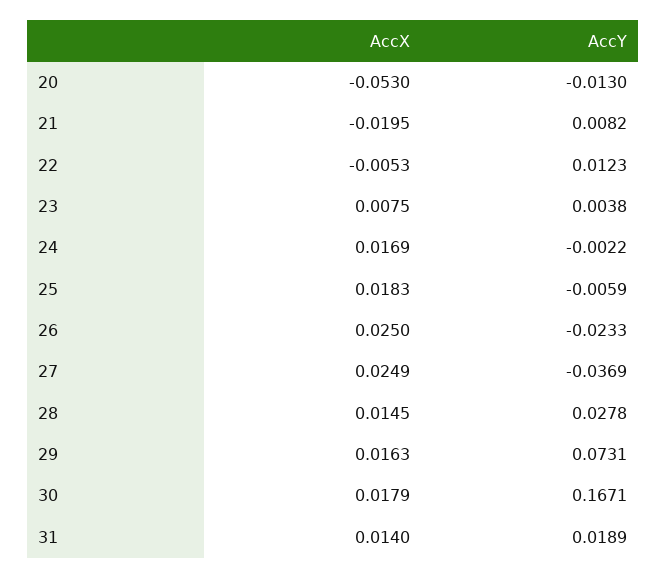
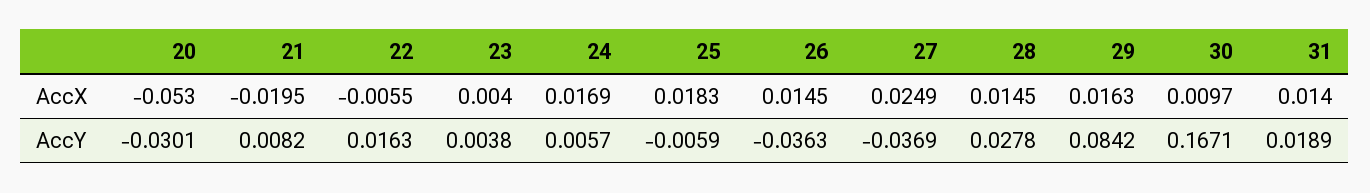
  {
    "AccX": {
      "20": -0.053,
      "21": -0.0195,
-     "22": -0.0053,
+     "22": -0.0055,
-     "23": 0.0075,
+     "23": 0.004,
      "24": 0.0169,
      "25": 0.0183,
-     "26": 0.025,
+     "26": 0.0145,
      "27": 0.0249,
      "28": 0.0145,
      "29": 0.0163,
-     "30": 0.0179,
+     "30": 0.0097,
      "31": 0.014
    },
    "AccY": {
-     "20": -0.013,
+     "20": -0.0301,
      "21": 0.0082,
-     "22": 0.0123,
+     "22": 0.0163,
      "23": 0.0038,
-     "24": -0.0022,
+     "24": 0.0057,
      "25": -0.0059,
-     "26": -0.0233,
+     "26": -0.0363,
      "27": -0.0369,
      "28": 0.0278,
-     "29": 0.0731,
+     "29": 0.0842,
      "30": 0.1671,
      "31": 0.0189
    }
  }

